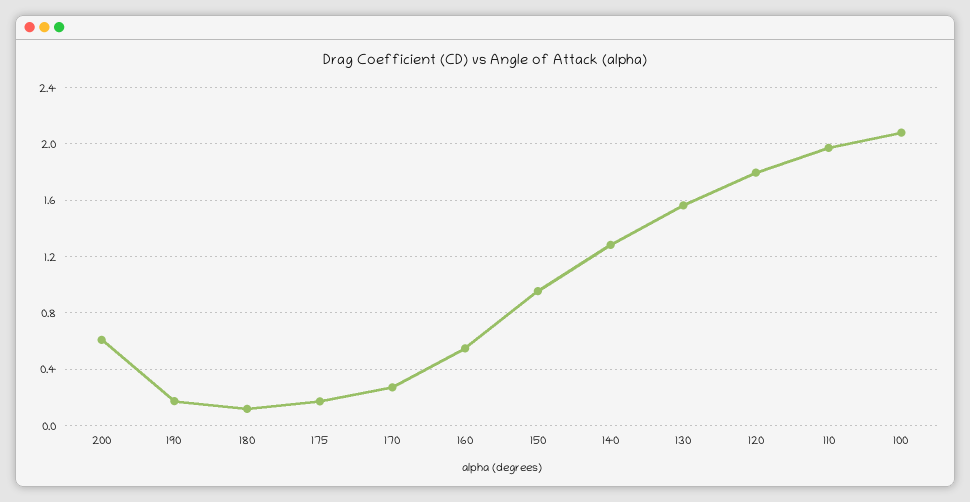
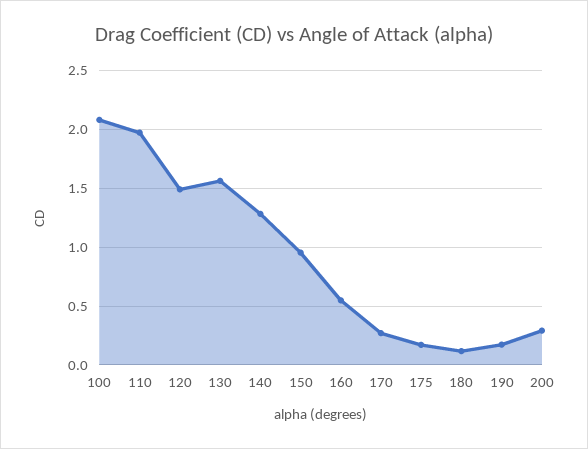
  {
-   "200": 0.6,
+   "200": 0.3,
    "190": 0.15,
    "180": 0.1,
    "175": 0.15,
    "170": 0.25,
    "160": 0.55,
    "150": 0.95,
    "140": 1.3,
    "130": 1.55,
-   "120": 1.8,
+   "120": 1.5,
    "110": 1.95,
    "100": 2.1
  }

